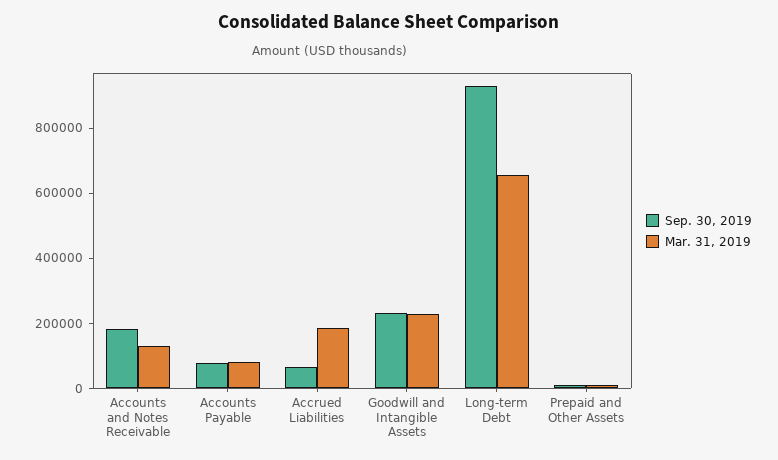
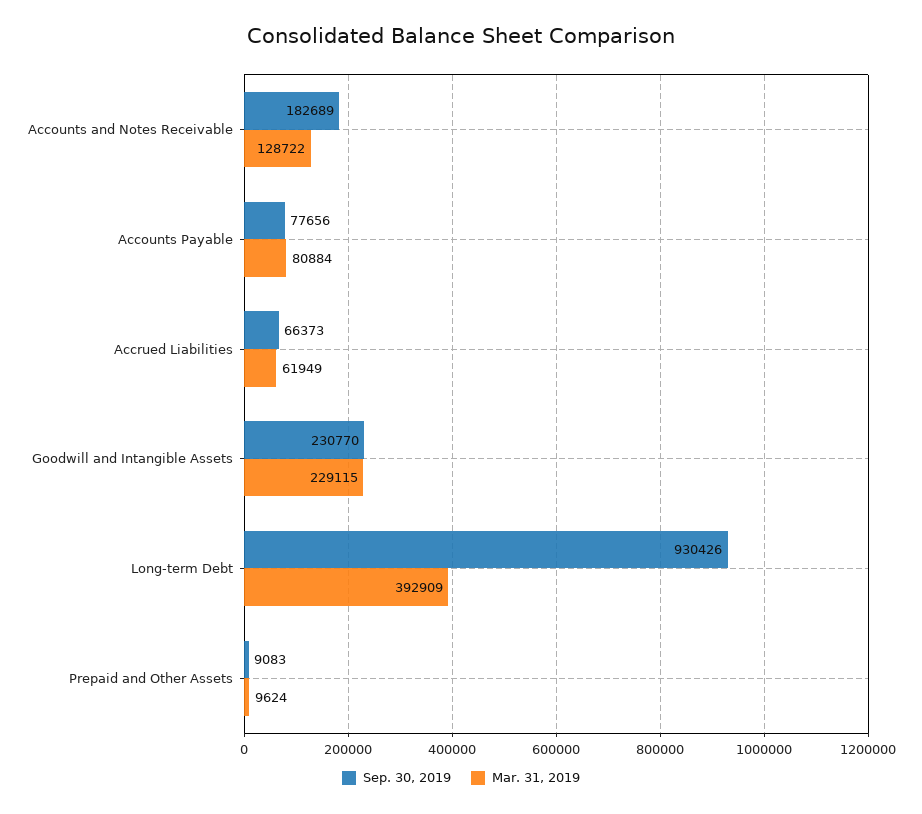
  {
    "Sep. 30, 2019": {
      "Accounts and Notes Receivable": 182689,
      "Accounts Payable": 77656,
      "Accrued Liabilities": 66373,
      "Goodwill and Intangible Assets": 230770,
      "Long-term Debt": 930426,
      "Prepaid and Other Assets": 9083
    },
    "Mar. 31, 2019": {
      "Accounts and Notes Receivable": 128722,
      "Accounts Payable": 80884,
-     "Accrued Liabilities": 200000,
+     "Accrued Liabilities": 61949,
      "Goodwill and Intangible Assets": 229115,
-     "Long-term Debt": 650000,
+     "Long-term Debt": 392909,
      "Prepaid and Other Assets": 9624
    }
  }

